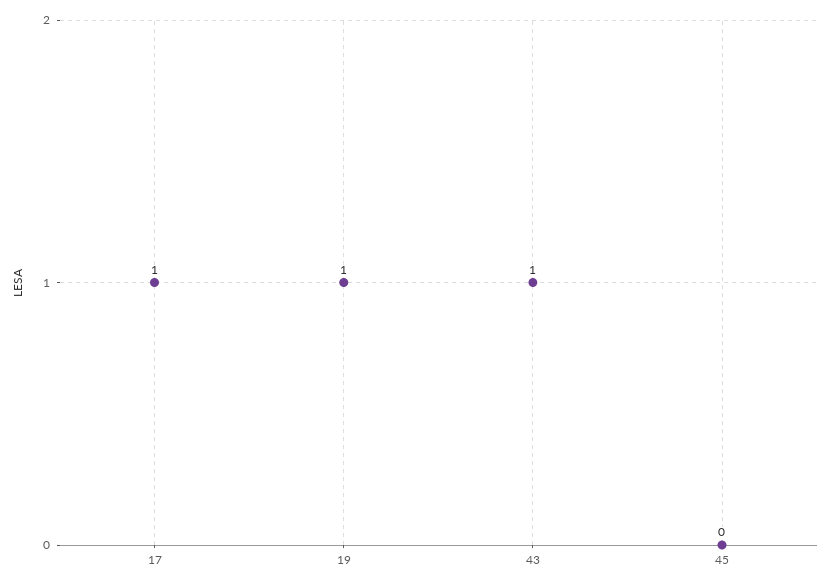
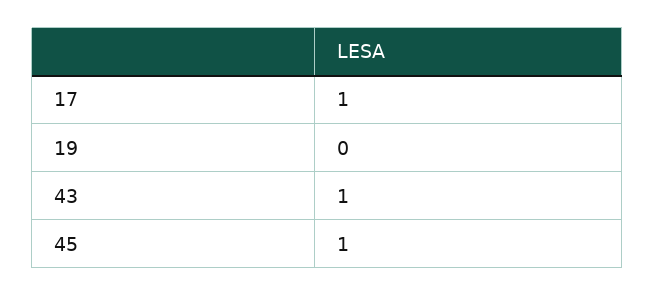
  {
    "17": 1,
-   "19": 1,
+   "19": 0,
    "43": 1,
-   "45": 0
+   "45": 1
  }

